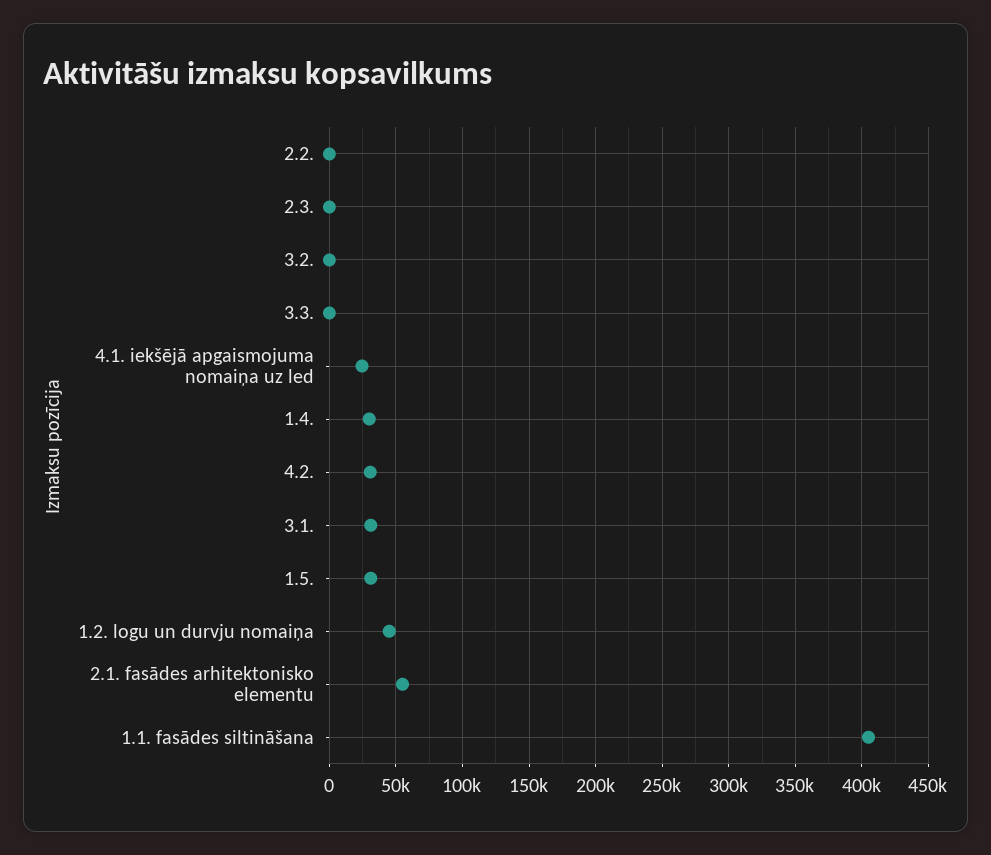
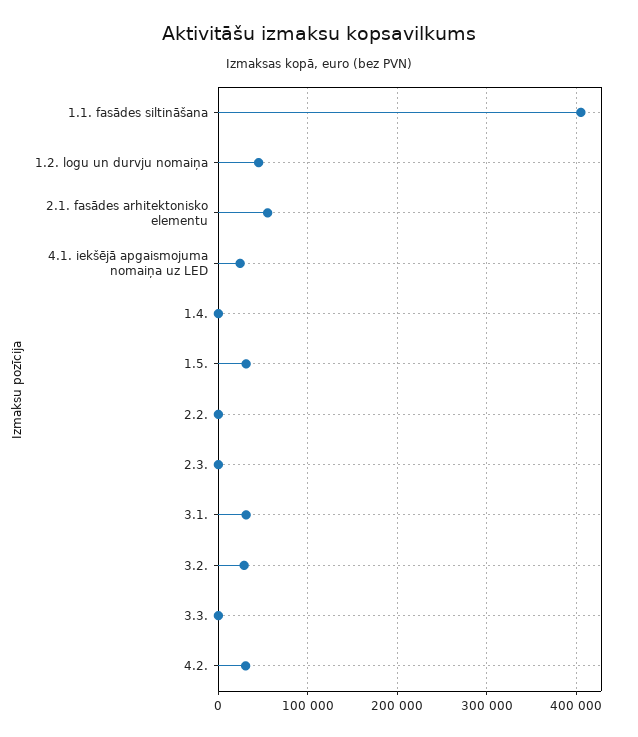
  {
    "2.2.": 0,
    "2.3.": 0,
-   "3.2.": 0,
+   "3.2.": 30000,
    "3.3.": 0,
    "4.1. iekšējā apgaismojuma nomaiņa uz led": 25000,
-   "1.4.": 30000,
+   "1.4.": 0,
    "4.2.": 30000,
    "3.1.": 30000,
    "1.5.": 30000,
    "1.2. logu un durvju nomaiņa": 45000,
    "2.1. fasādes arhitektonisko elementu": 55000,
    "1.1. fasādes siltināšana": 405000
  }

